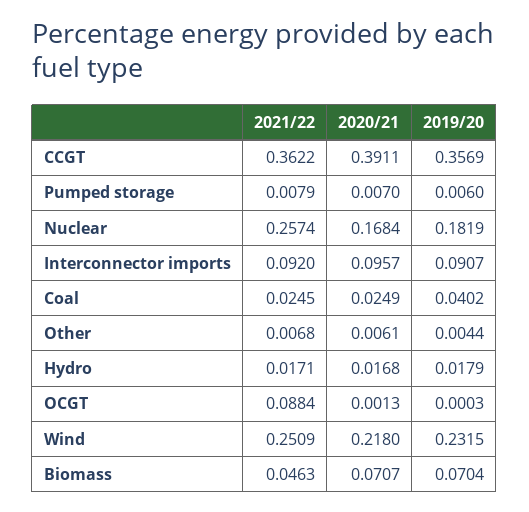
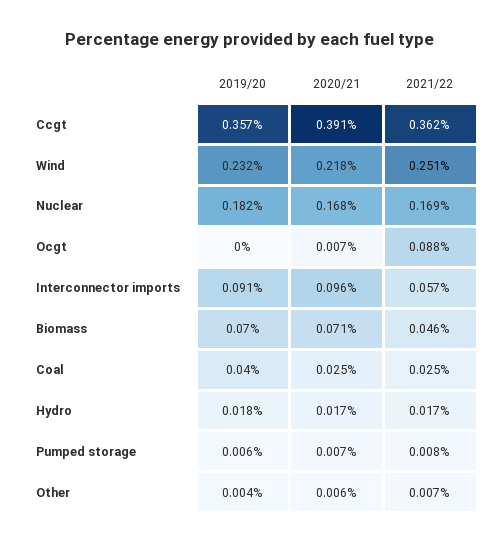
  {
    "2021/22": {
      "CCGT": 0.3622,
      "Pumped storage": 0.0079,
-     "Nuclear": 0.2574,
+     "Nuclear": 0.169,
-     "Interconnector imports": 0.092,
+     "Interconnector imports": 0.057,
      "Coal": 0.0245,
      "Other": 0.0068,
      "Hydro": 0.0171,
      "OCGT": 0.0884,
      "Wind": 0.2509,
      "Biomass": 0.0463
    },
    "2020/21": {
      "CCGT": 0.3911,
      "Pumped storage": 0.007,
      "Nuclear": 0.1684,
      "Interconnector imports": 0.0957,
      "Coal": 0.0249,
      "Other": 0.0061,
      "Hydro": 0.0168,
-     "OCGT": 0.0013,
+     "OCGT": 0.007,
      "Wind": 0.218,
      "Biomass": 0.0707
    },
    "2019/20": {
      "CCGT": 0.3569,
      "Pumped storage": 0.006,
      "Nuclear": 0.1819,
      "Interconnector imports": 0.0907,
      "Coal": 0.0402,
      "Other": 0.0044,
      "Hydro": 0.0179,
      "OCGT": 0.0003,
      "Wind": 0.2315,
      "Biomass": 0.0704
    }
  }

